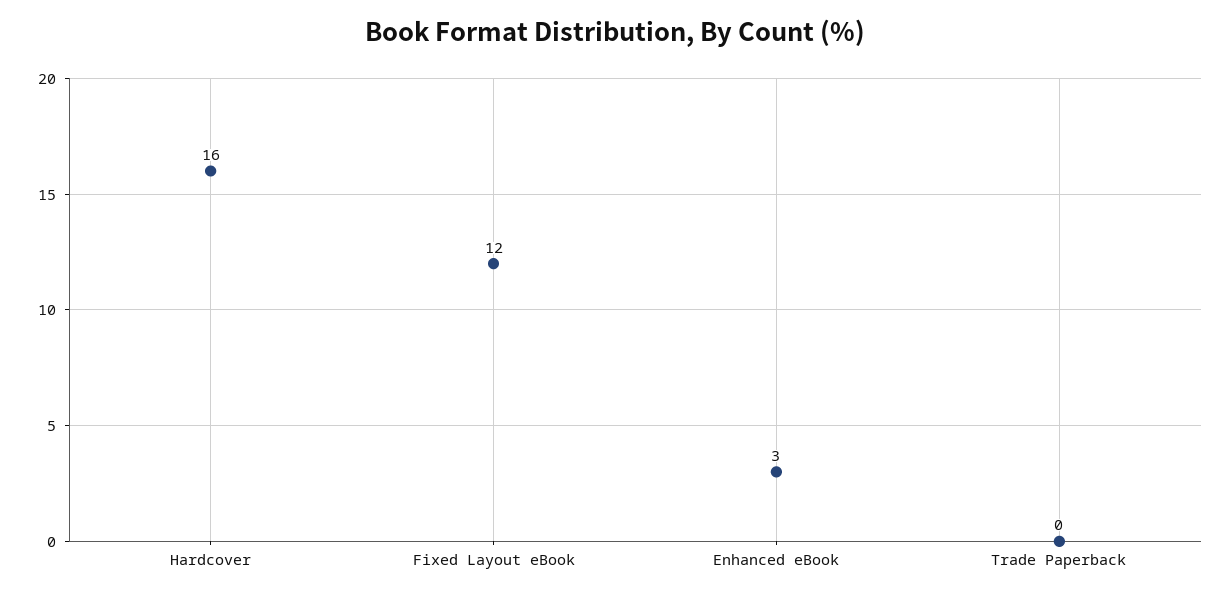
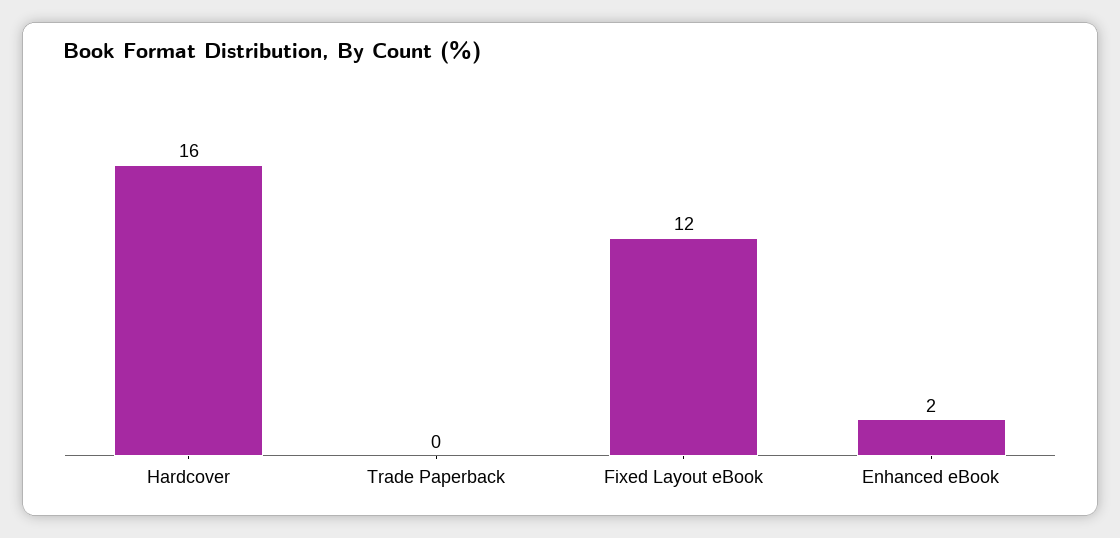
  {
    "Hardcover": 16,
    "Fixed Layout eBook": 12,
-   "Enhanced eBook": 3,
+   "Enhanced eBook": 2,
    "Trade Paperback": 0
  }

